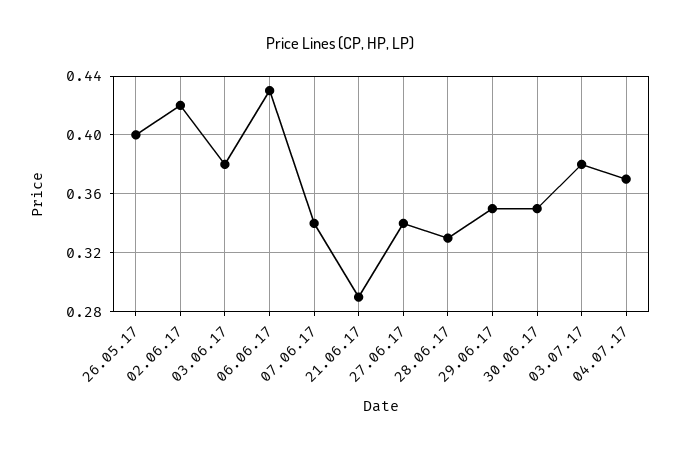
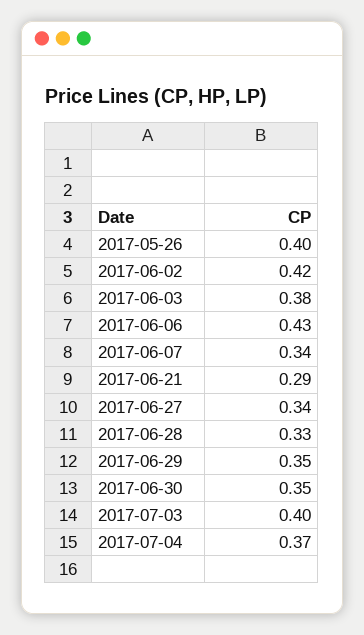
  {
    "26.05.17": 0.4,
    "02.06.17": 0.42,
    "03.06.17": 0.38,
    "06.06.17": 0.43,
    "07.06.17": 0.34,
    "21.06.17": 0.29,
    "27.06.17": 0.34,
    "28.06.17": 0.33,
    "29.06.17": 0.35,
    "30.06.17": 0.35,
-   "03.07.17": 0.38,
+   "03.07.17": 0.4,
    "04.07.17": 0.37
  }

